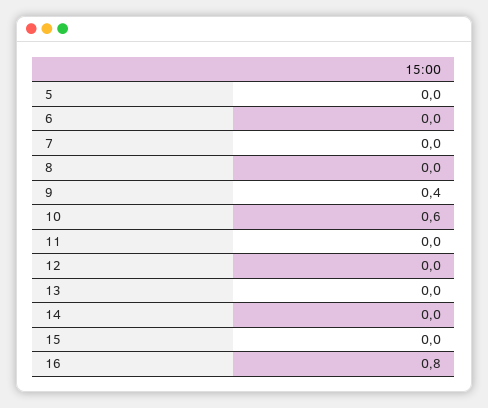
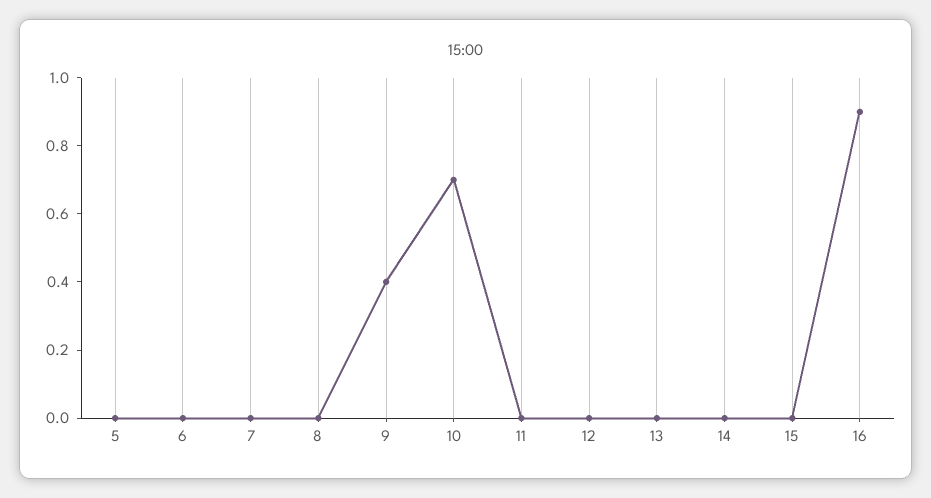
  {
    "5": 0,
    "6": 0,
    "7": 0,
    "8": 0,
    "9": 0.4,
-   "10": 0.6,
+   "10": 0.7,
    "11": 0,
    "12": 0,
    "13": 0,
    "14": 0,
    "15": 0,
-   "16": 0.8
+   "16": 0.9
  }

